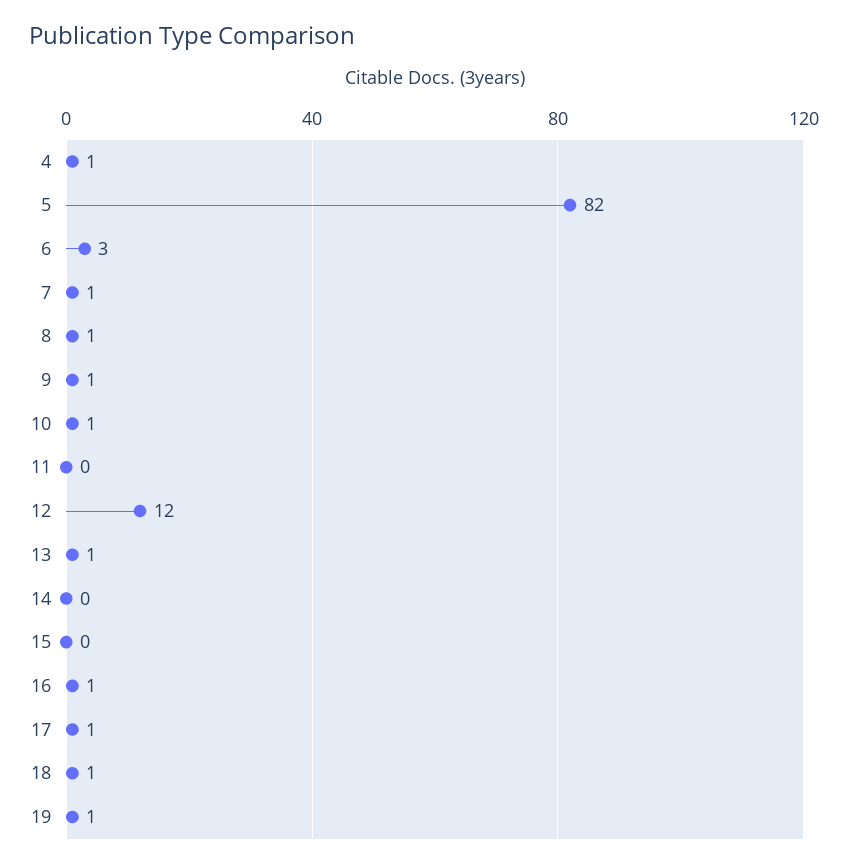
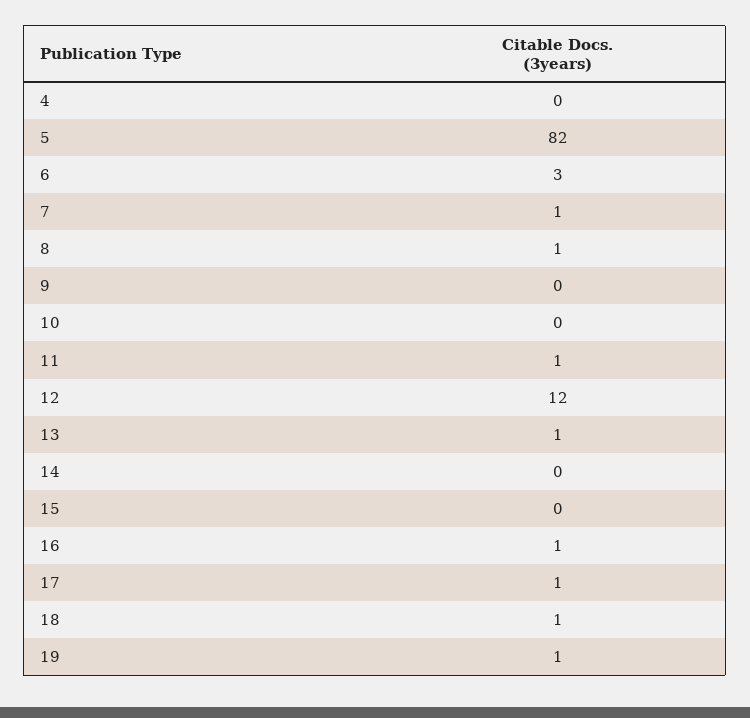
  {
-   "4": 1,
+   "4": 0,
    "5": 82,
    "6": 3,
    "7": 1,
    "8": 1,
-   "9": 1,
+   "9": 0,
-   "10": 1,
+   "10": 0,
-   "11": 0,
+   "11": 1,
    "12": 12,
    "13": 1,
    "14": 0,
    "15": 0,
    "16": 1,
    "17": 1,
    "18": 1,
    "19": 1
  }

